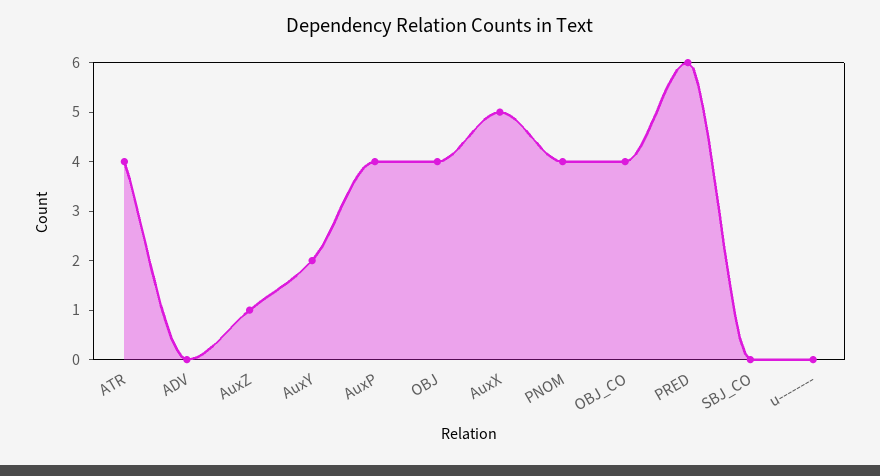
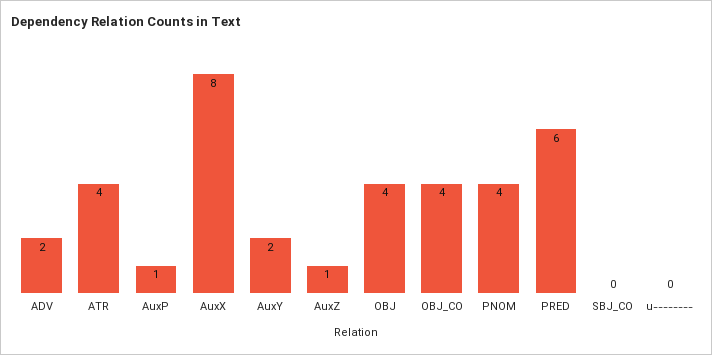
  {
    "ATR": 4,
-   "ADV": 0,
+   "ADV": 2,
    "AuxZ": 1,
    "AuxY": 2,
-   "AuxP": 4,
+   "AuxP": 1,
    "OBJ": 4,
-   "AuxX": 5,
+   "AuxX": 8,
    "PNOM": 4,
    "OBJ_CO": 4,
    "PRED": 6,
    "SBJ_CO": 0,
    "u--------": 0
  }

